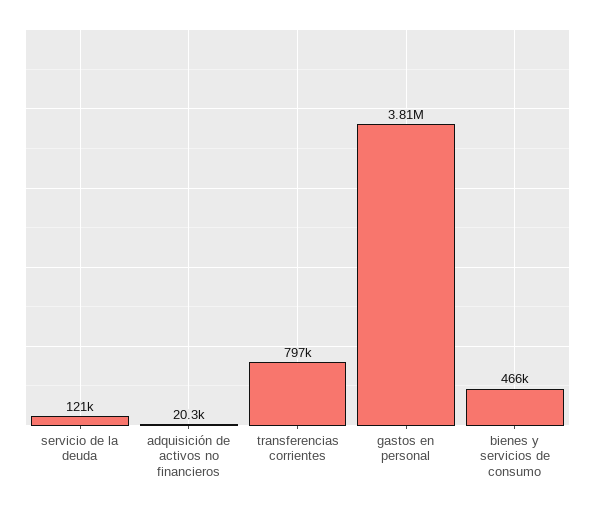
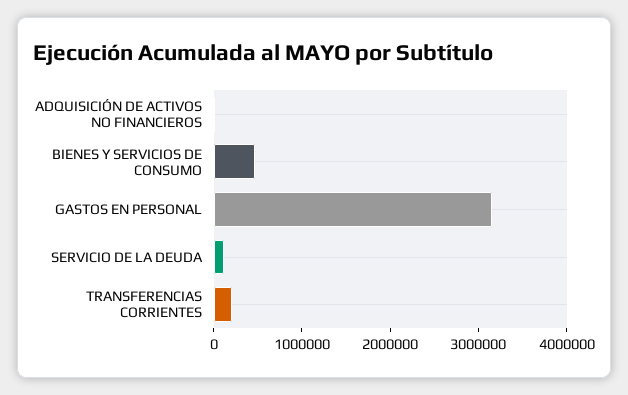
  {
    "servicio de la deuda": 121000,
    "adquisición de activos no financieros": 20300,
-   "transferencias corrientes": 797000,
+   "transferencias corrientes": 200000,
-   "gastos en personal": 3810000,
+   "gastos en personal": 3200000,
    "bienes y servicios de consumo": 466000
  }

